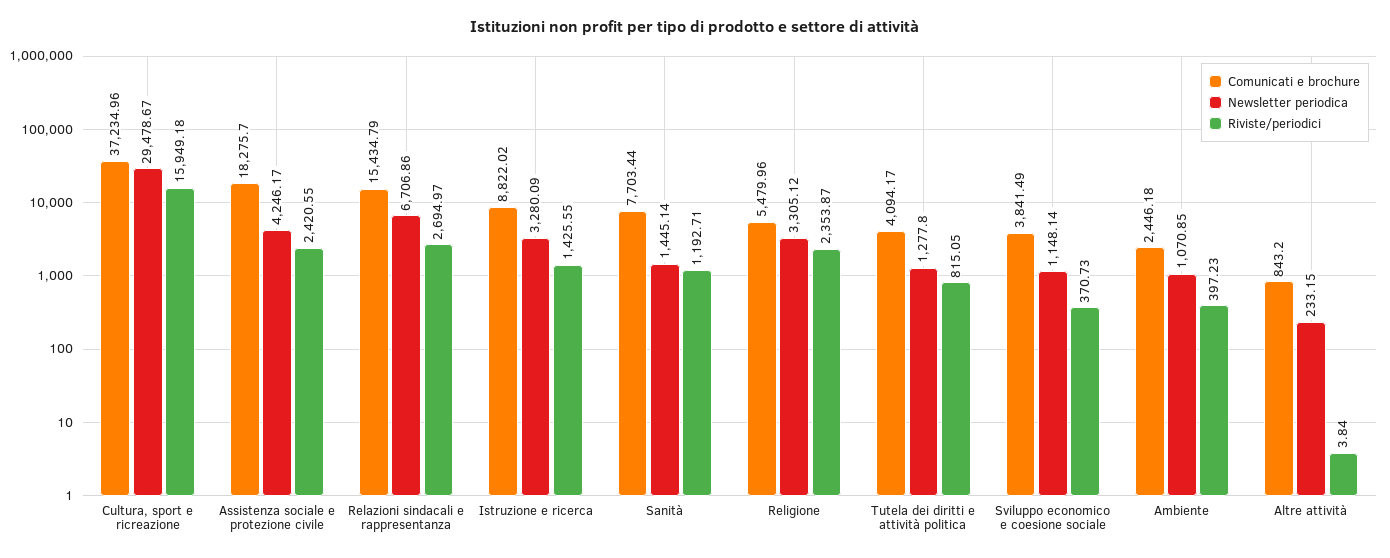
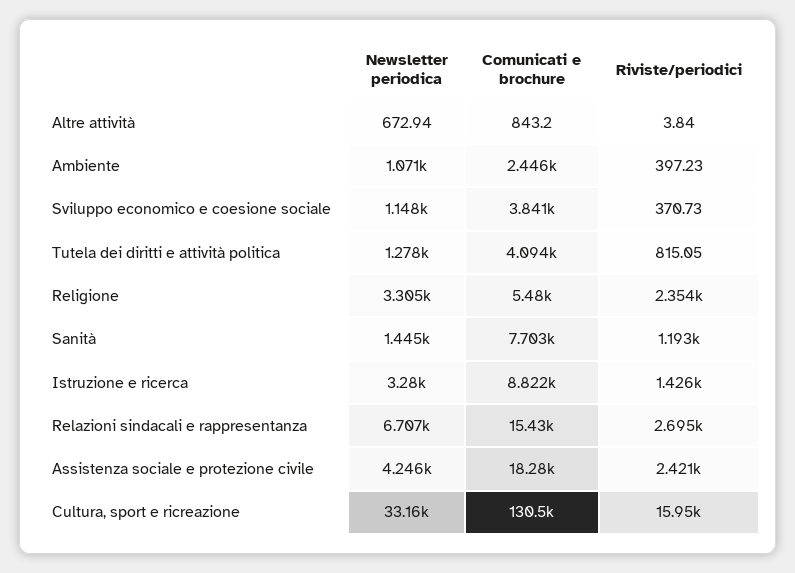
  {
    "Comunicati e brochure": {
-     "Cultura, sport e ricreazione": 37234.96,
+     "Cultura, sport e ricreazione": 130500,
      "Assistenza sociale e protezione civile": 18275.7,
      "Relazioni sindacali e rappresentanza": 15434.79,
      "Istruzione e ricerca": 8822.02,
      "Sanità": 7703.44,
      "Religione": 5479.96,
      "Tutela dei diritti e attività politica": 4094.17,
      "Sviluppo economico e coesione sociale": 3841.49,
      "Ambiente": 2446.18,
      "Altre attività": 843.2
    },
    "Newsletter periodica": {
-     "Cultura, sport e ricreazione": 29478.67,
+     "Cultura, sport e ricreazione": 33160,
      "Assistenza sociale e protezione civile": 4246.17,
      "Relazioni sindacali e rappresentanza": 6706.86,
      "Istruzione e ricerca": 3280.09,
      "Sanità": 1445.14,
      "Religione": 3305.12,
      "Tutela dei diritti e attività politica": 1277.8,
      "Sviluppo economico e coesione sociale": 1148.14,
      "Ambiente": 1070.85,
-     "Altre attività": 233.15
+     "Altre attività": 672.94
    },
    "Riviste/periodici": {
      "Cultura, sport e ricreazione": 15949.18,
      "Assistenza sociale e protezione civile": 2420.55,
      "Relazioni sindacali e rappresentanza": 2694.97,
      "Istruzione e ricerca": 1425.55,
      "Sanità": 1192.71,
      "Religione": 2353.87,
      "Tutela dei diritti e attività politica": 815.05,
      "Sviluppo economico e coesione sociale": 370.73,
      "Ambiente": 397.23,
      "Altre attività": 3.84
    }
  }

